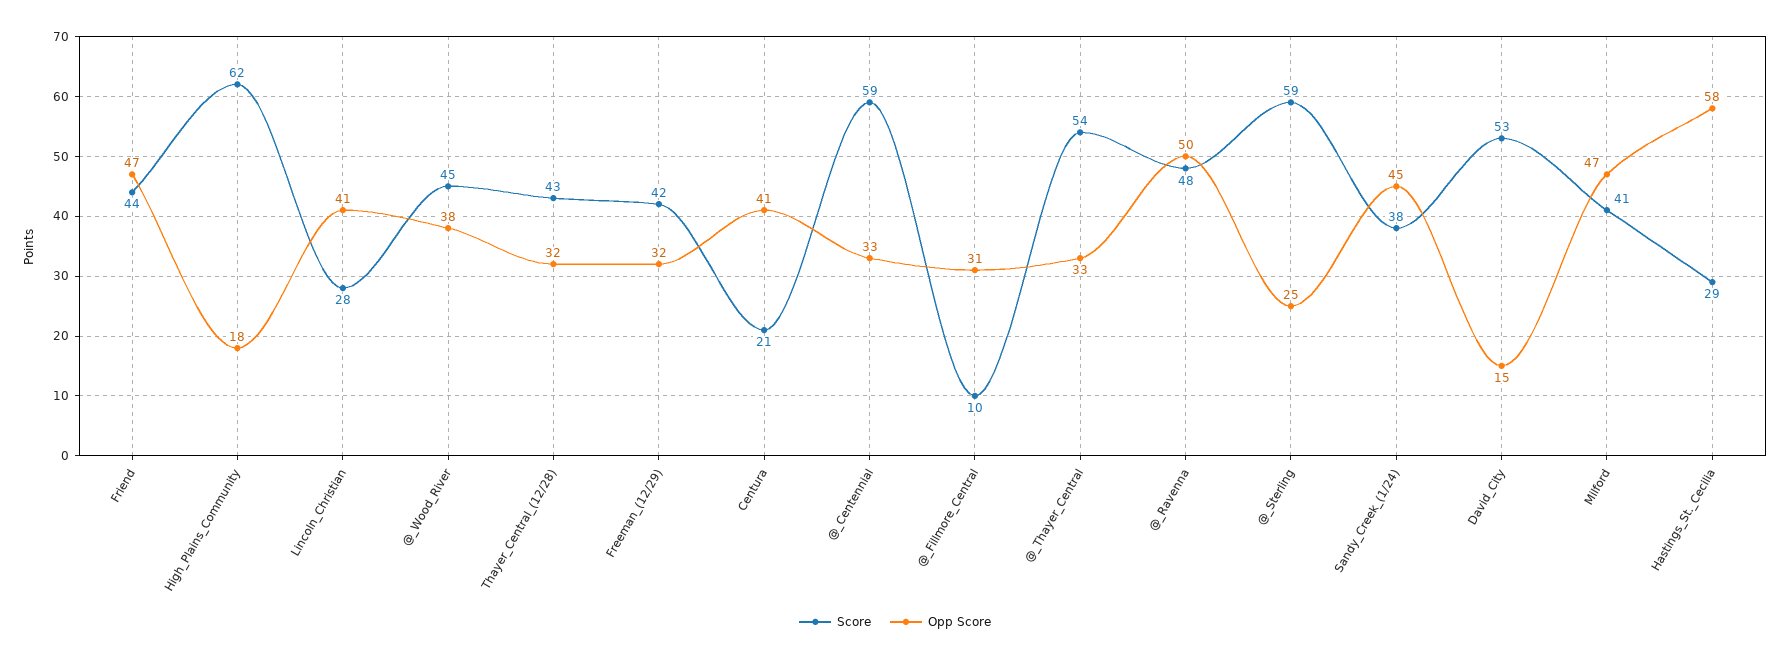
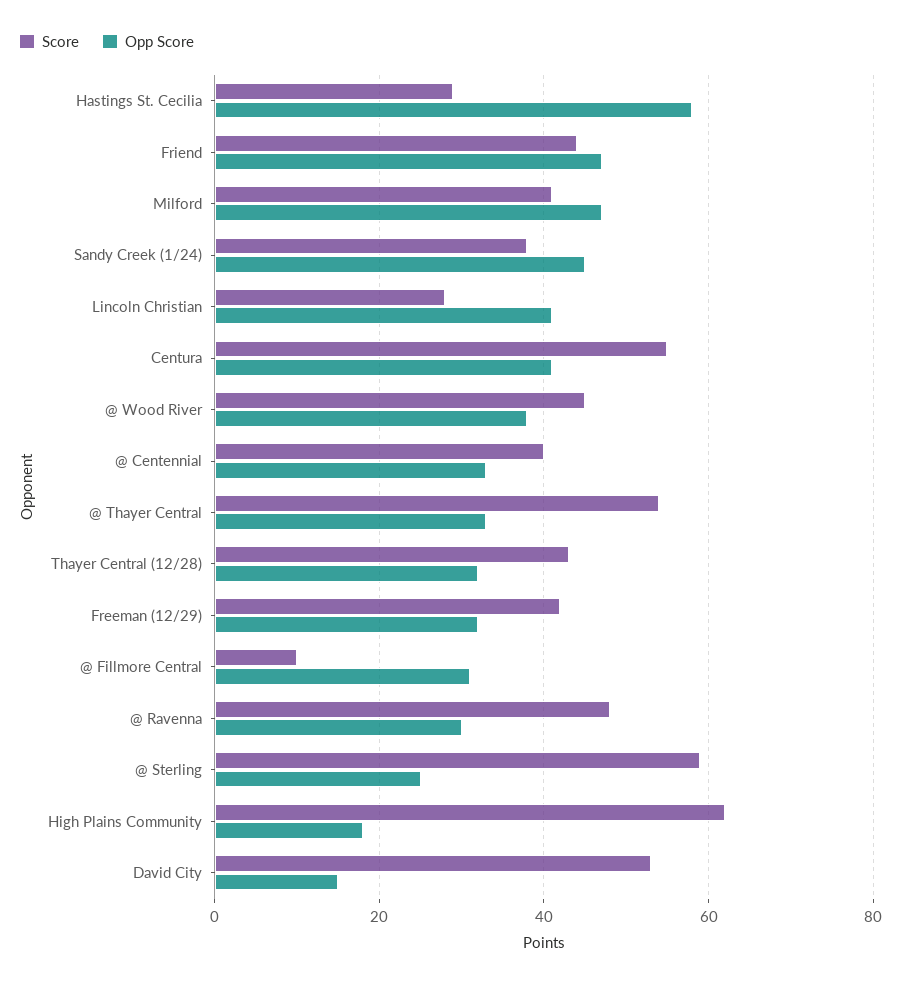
  {
    "Score": {
      "Friend": 44,
      "High_Plains_Community": 62,
      "Lincoln_Christian": 28,
      "@_Wood_River": 45,
      "Thayer_Central_(12/28)": 43,
      "Freeman_(12/29)": 42,
-     "Centura": 21,
+     "Centura": 55,
-     "@_Centennial": 59,
+     "@_Centennial": 40,
      "@_Fillmore_Central": 10,
      "@_Thayer_Central": 54,
      "@_Ravenna": 48,
      "@_Sterling": 59,
      "Sandy_Creek_(1/24)": 38,
      "David_City": 53,
      "Milford": 41,
      "Hastings_St._Cecilia": 29
    },
    "Opp Score": {
      "Friend": 47,
      "High_Plains_Community": 18,
      "Lincoln_Christian": 41,
      "@_Wood_River": 38,
      "Thayer_Central_(12/28)": 32,
      "Freeman_(12/29)": 32,
      "Centura": 41,
      "@_Centennial": 33,
      "@_Fillmore_Central": 31,
      "@_Thayer_Central": 33,
-     "@_Ravenna": 50,
+     "@_Ravenna": 30,
      "@_Sterling": 25,
      "Sandy_Creek_(1/24)": 45,
      "David_City": 15,
      "Milford": 47,
      "Hastings_St._Cecilia": 58
    }
  }

